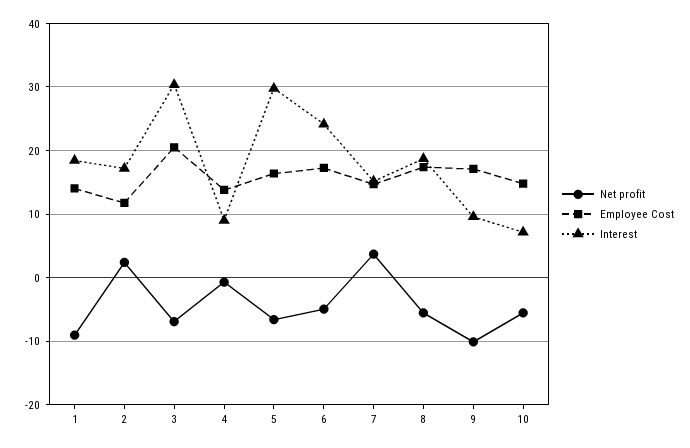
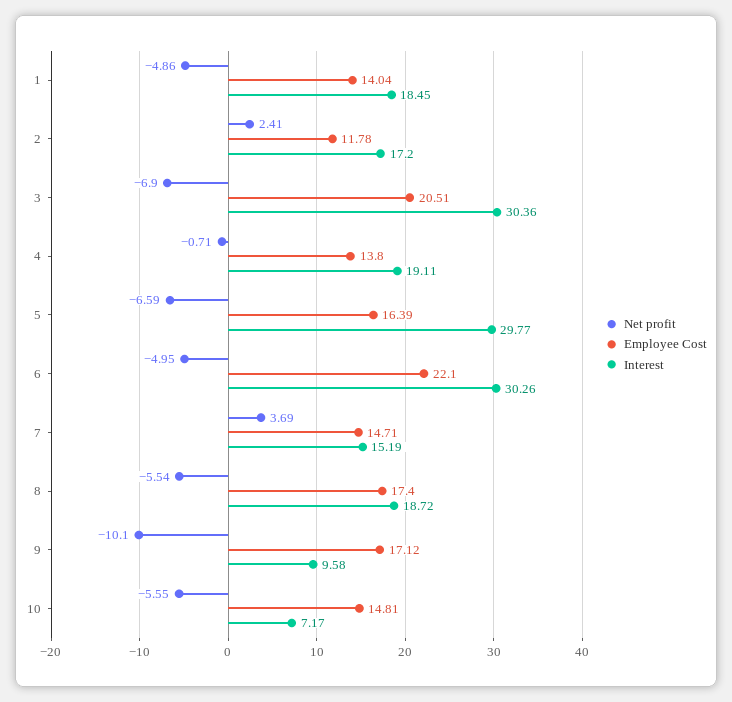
  {
    "Net profit": {
-     "1": -9,
+     "1": -4.86,
      "2": 2.41,
      "3": -6.9,
      "4": -0.71,
      "5": -6.59,
      "6": -4.95,
      "7": 3.69,
      "8": -5.54,
      "9": -10.1,
      "10": -5.55
    },
    "Employee Cost": {
      "1": 14.04,
      "2": 11.78,
      "3": 20.51,
      "4": 13.8,
      "5": 16.39,
-     "6": 17,
+     "6": 22.1,
      "7": 14.71,
      "8": 17.4,
      "9": 17.12,
      "10": 14.81
    },
    "Interest": {
      "1": 18.45,
      "2": 17.2,
      "3": 30.36,
-     "4": 9,
+     "4": 19.11,
      "5": 29.77,
-     "6": 24,
+     "6": 30.26,
      "7": 15.19,
      "8": 18.72,
      "9": 9.58,
      "10": 7.17
    }
  }

